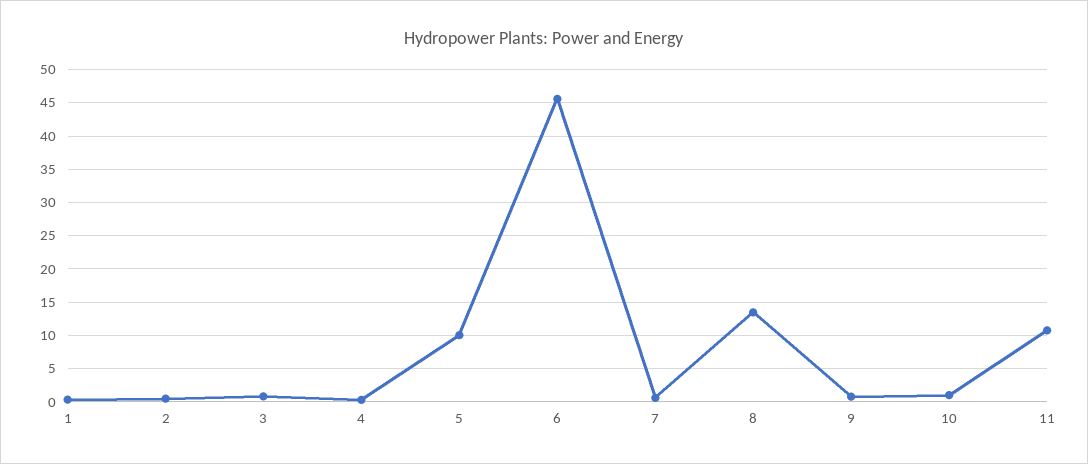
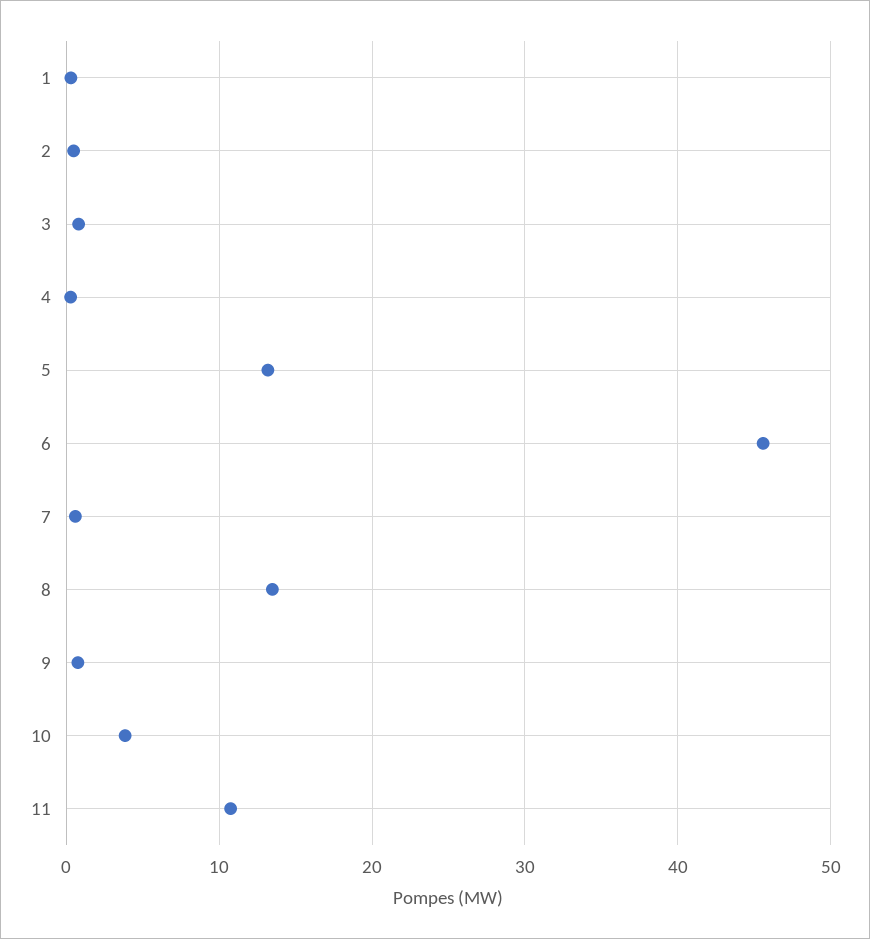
  {
    "1": 0,
    "2": 0,
    "3": 1,
    "4": 0,
-   "5": 10,
+   "5": 13,
    "6": 46,
    "7": 1,
    "8": 13,
    "9": 1,
-   "10": 1,
+   "10": 4,
    "11": 11
  }

